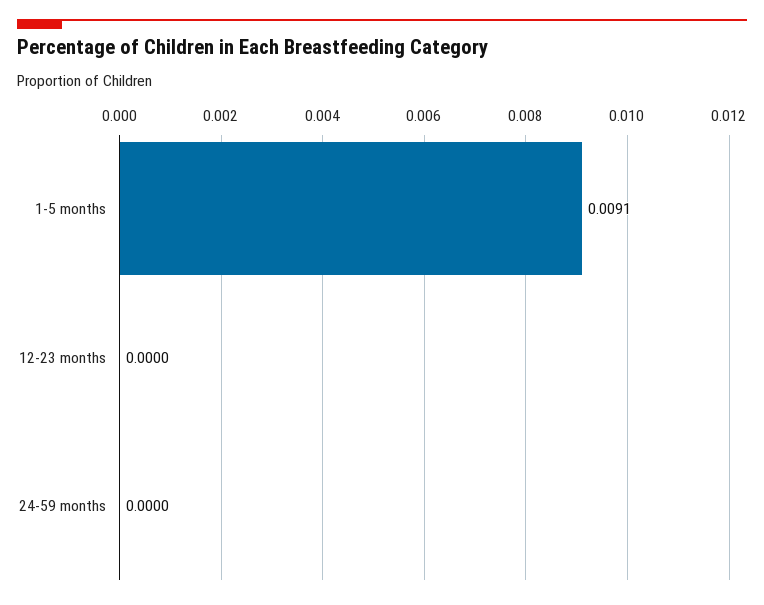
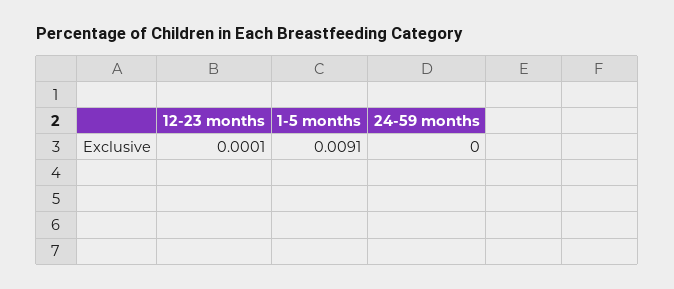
  {
    "1-5 months": 0.0091,
-   "12-23 months": 0,
+   "12-23 months": 0.0001,
    "24-59 months": 0
  }

